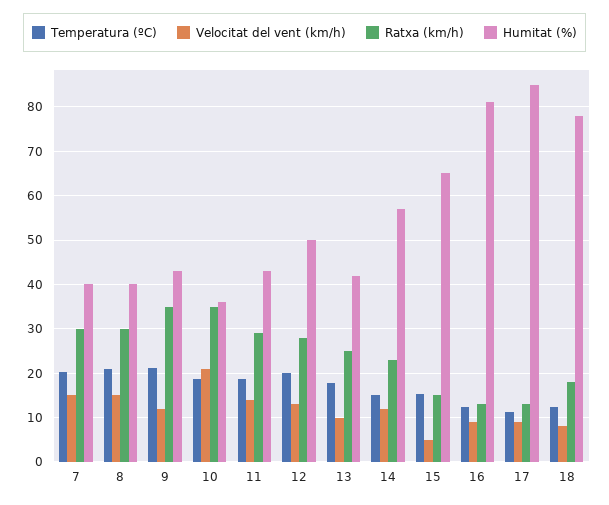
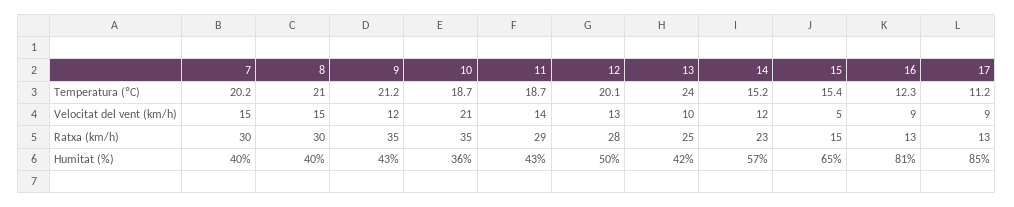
  {
    "Temperatura (ºC)": {
      "7": 20.2,
      "8": 21,
      "9": 21.2,
      "10": 18.7,
      "11": 18.7,
      "12": 20.1,
-     "13": 18,
+     "13": 24,
      "14": 15.2,
      "15": 15.4,
      "16": 12.3,
-     "17": 11.2,
+     "17": 11.2
-     "18": 12
    },
    "Velocitat del vent (km/h)": {
      "7": 15,
      "8": 15,
      "9": 12,
      "10": 21,
      "11": 14,
      "12": 13,
      "13": 10,
      "14": 12,
      "15": 5,
      "16": 9,
-     "17": 9,
+     "17": 9
-     "18": 8
    },
    "Ratxa (km/h)": {
      "7": 30,
      "8": 30,
      "9": 35,
      "10": 35,
      "11": 29,
      "12": 28,
      "13": 25,
      "14": 23,
      "15": 15,
      "16": 13,
-     "17": 13,
+     "17": 13
-     "18": 18
    },
    "Humitat (%)": {
      "7": 40,
      "8": 40,
      "9": 43,
      "10": 36,
      "11": 43,
      "12": 50,
      "13": 42,
      "14": 57,
      "15": 65,
      "16": 81,
-     "17": 85,
+     "17": 85
-     "18": 78
    }
  }

